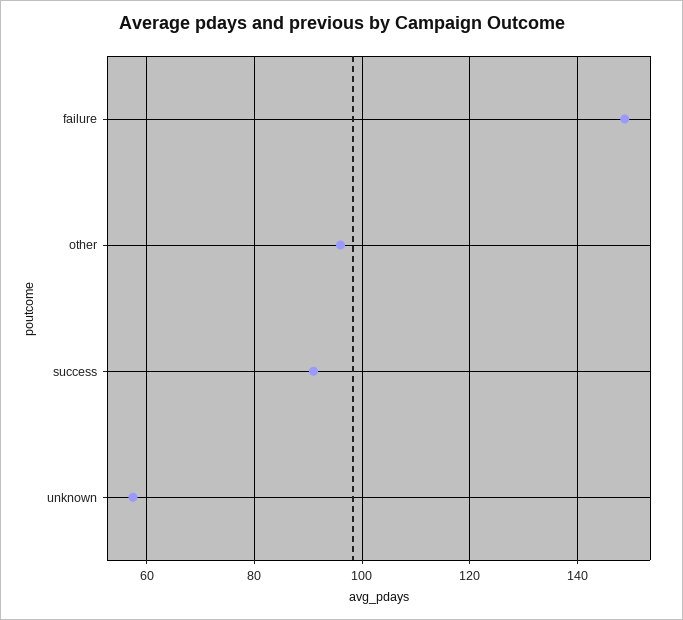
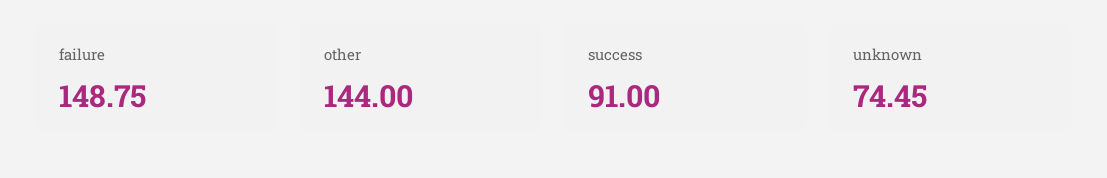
  {
    "failure": 148.75,
-   "other": 96,
+   "other": 144,
    "success": 91,
-   "unknown": 58
+   "unknown": 74.45
  }

